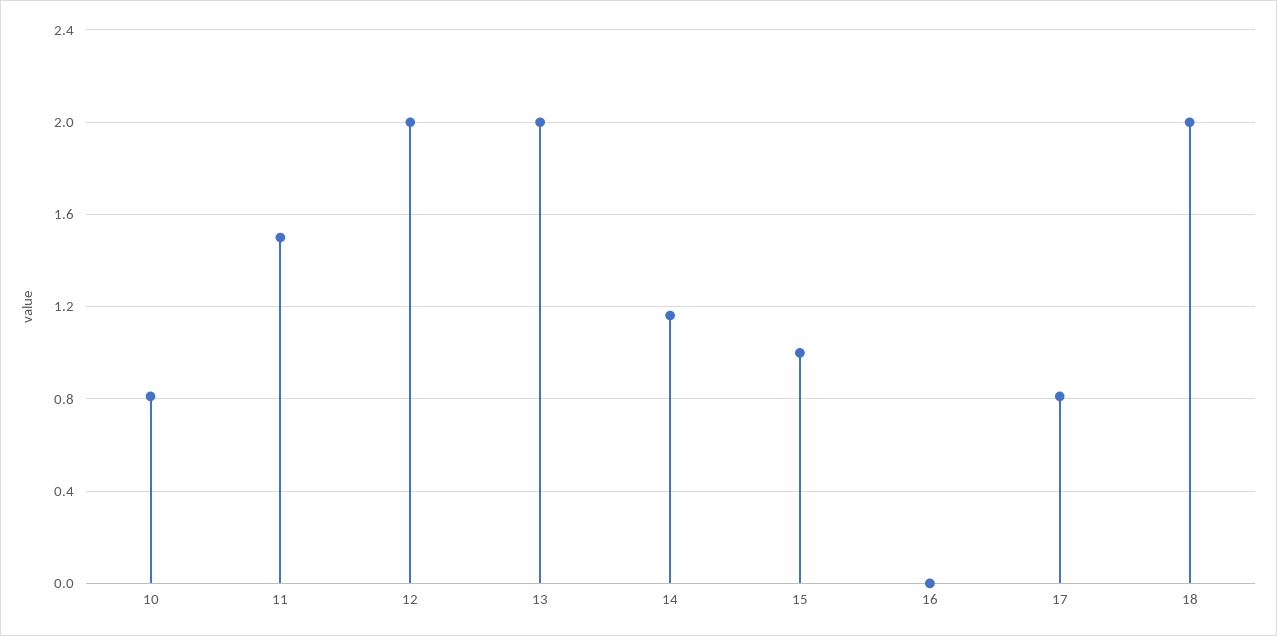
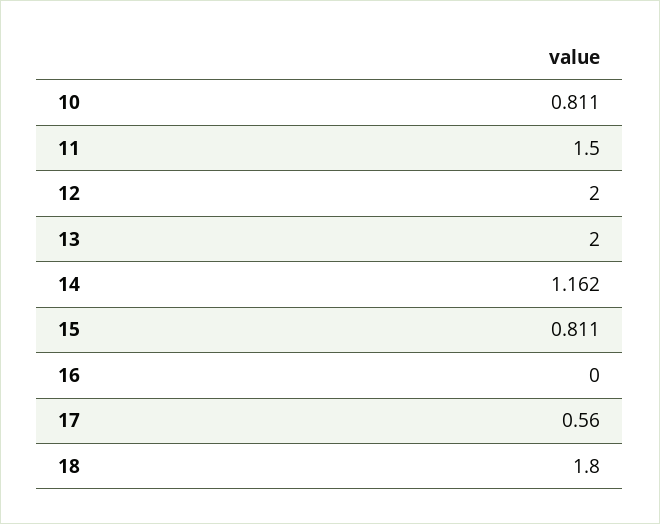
  {
    "10": 0.811,
    "11": 1.5,
    "12": 2,
    "13": 2,
    "14": 1.162,
-   "15": 1,
+   "15": 0.811,
    "16": 0,
-   "17": 0.8,
+   "17": 0.56,
-   "18": 2
+   "18": 1.8
  }

